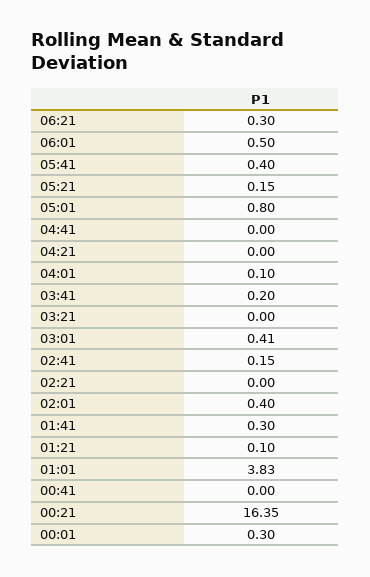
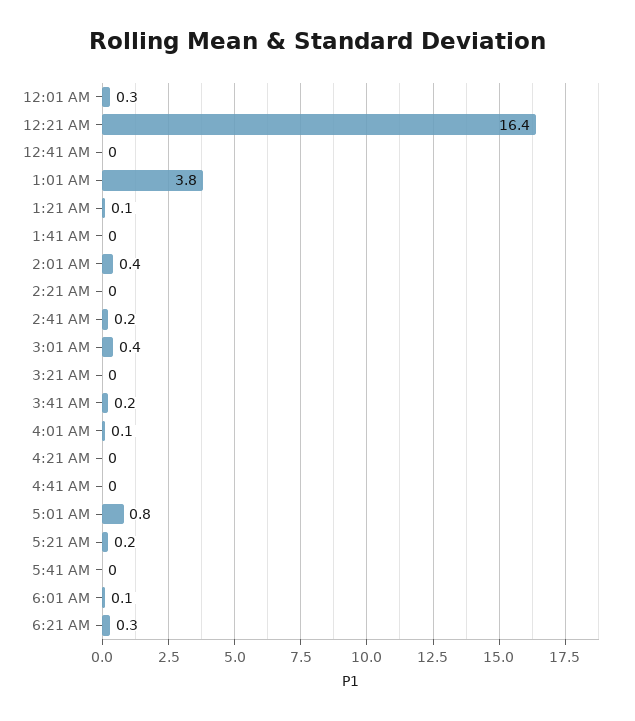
  {
    "06:21": 0.3,
-   "06:01": 0.5,
+   "06:01": 0.1,
-   "05:41": 0.4,
+   "05:41": 0,
    "05:21": 0.15,
    "05:01": 0.8,
    "04:41": 0,
    "04:21": 0,
    "04:01": 0.1,
    "03:41": 0.2,
    "03:21": 0,
    "03:01": 0.41,
    "02:41": 0.15,
    "02:21": 0,
    "02:01": 0.4,
-   "01:41": 0.3,
+   "01:41": 0,
    "01:21": 0.1,
    "01:01": 3.83,
    "00:41": 0,
    "00:21": 16.35,
    "00:01": 0.3
  }

